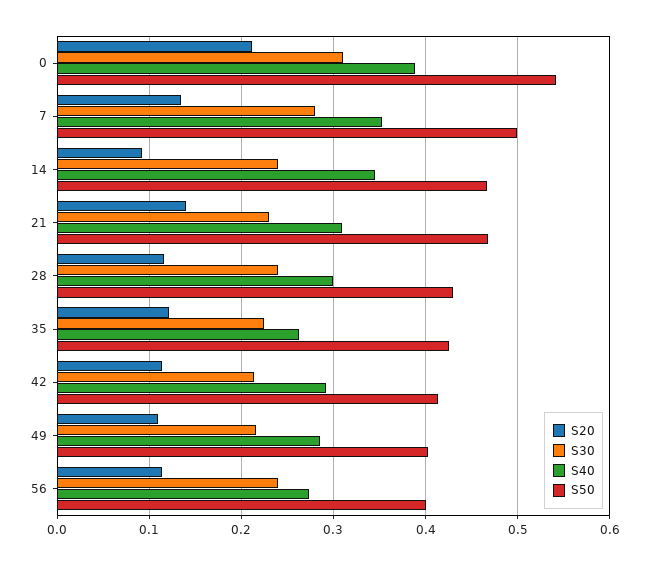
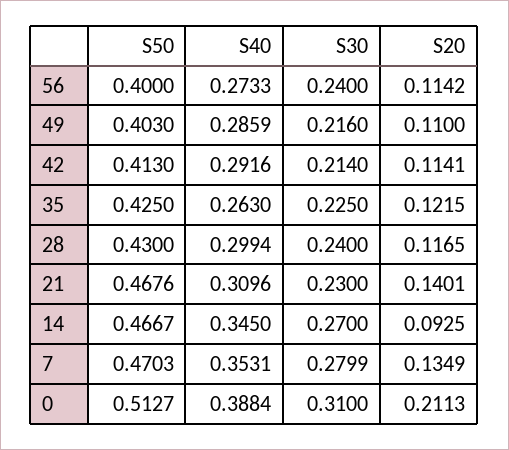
  {
    "S20": {
      "0": 0.2113,
      "7": 0.1349,
      "14": 0.0925,
      "21": 0.1401,
      "28": 0.1165,
      "35": 0.1215,
      "42": 0.1141,
      "49": 0.11,
      "56": 0.1142
    },
    "S30": {
      "0": 0.31,
      "7": 0.2799,
-     "14": 0.24,
+     "14": 0.27,
      "21": 0.23,
      "28": 0.24,
      "35": 0.225,
      "42": 0.214,
      "49": 0.216,
      "56": 0.24
    },
    "S40": {
      "0": 0.3884,
      "7": 0.3531,
      "14": 0.345,
      "21": 0.3096,
      "28": 0.2994,
      "35": 0.263,
      "42": 0.2916,
      "49": 0.2859,
      "56": 0.2733
    },
    "S50": {
-     "0": 0.54,
+     "0": 0.5127,
-     "7": 0.5,
+     "7": 0.4703,
      "14": 0.4667,
      "21": 0.4676,
      "28": 0.43,
      "35": 0.425,
      "42": 0.413,
      "49": 0.403,
      "56": 0.4
    }
  }

